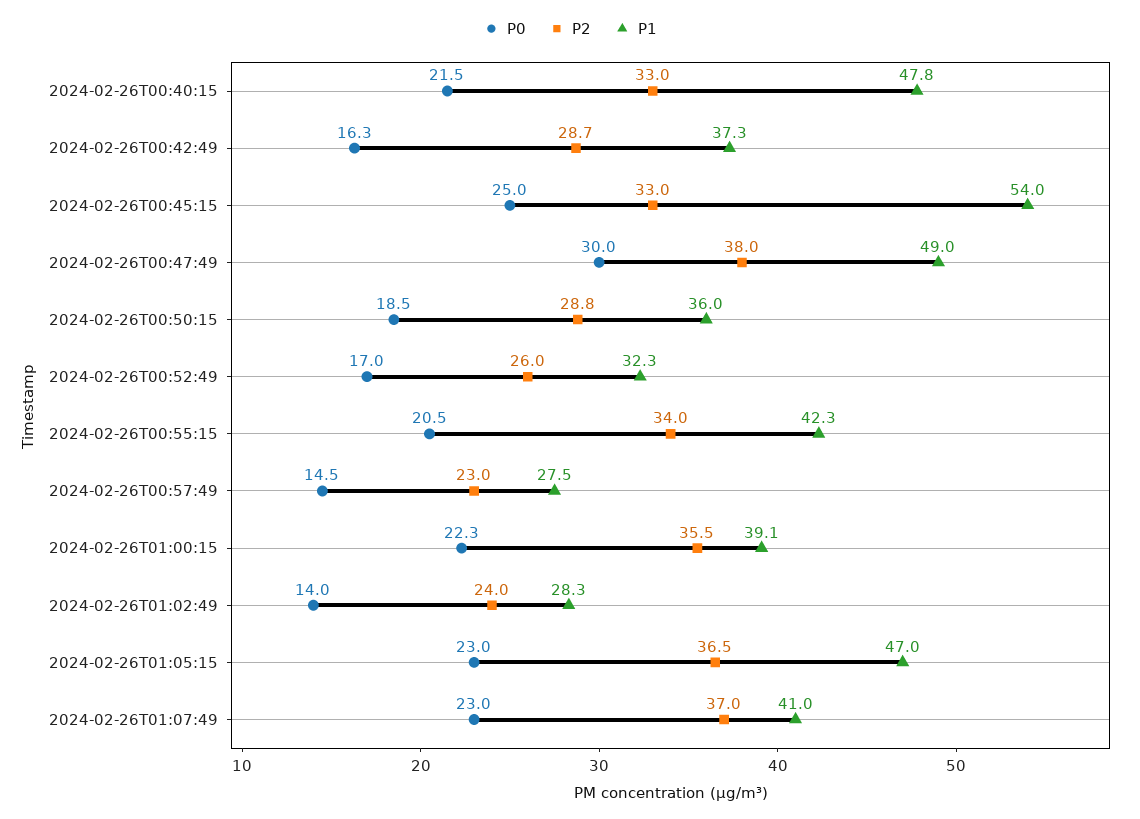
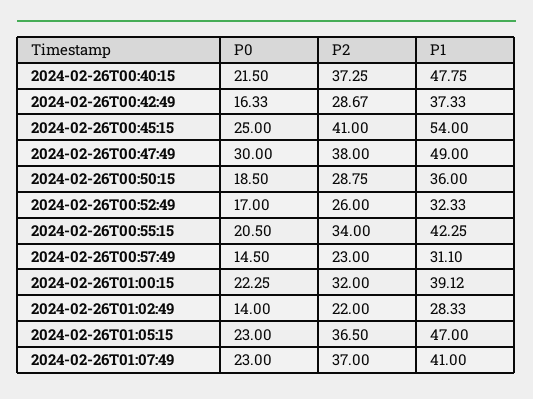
  {
    "P0": {
      "2024-02-26T00:40:15": 21.5,
      "2024-02-26T00:42:49": 16.33,
      "2024-02-26T00:45:15": 25,
      "2024-02-26T00:47:49": 30,
      "2024-02-26T00:50:15": 18.5,
      "2024-02-26T00:52:49": 17,
      "2024-02-26T00:55:15": 20.5,
      "2024-02-26T00:57:49": 14.5,
      "2024-02-26T01:00:15": 22.25,
      "2024-02-26T01:02:49": 14,
      "2024-02-26T01:05:15": 23,
      "2024-02-26T01:07:49": 23
    },
    "P2": {
-     "2024-02-26T00:40:15": 33,
+     "2024-02-26T00:40:15": 37.25,
      "2024-02-26T00:42:49": 28.67,
-     "2024-02-26T00:45:15": 33,
+     "2024-02-26T00:45:15": 41,
      "2024-02-26T00:47:49": 38,
      "2024-02-26T00:50:15": 28.75,
      "2024-02-26T00:52:49": 26,
      "2024-02-26T00:55:15": 34,
      "2024-02-26T00:57:49": 23,
-     "2024-02-26T01:00:15": 35.5,
+     "2024-02-26T01:00:15": 32,
-     "2024-02-26T01:02:49": 24,
+     "2024-02-26T01:02:49": 22,
      "2024-02-26T01:05:15": 36.5,
      "2024-02-26T01:07:49": 37
    },
    "P1": {
      "2024-02-26T00:40:15": 47.75,
      "2024-02-26T00:42:49": 37.33,
      "2024-02-26T00:45:15": 54,
      "2024-02-26T00:47:49": 49,
      "2024-02-26T00:50:15": 36,
      "2024-02-26T00:52:49": 32.33,
      "2024-02-26T00:55:15": 42.25,
-     "2024-02-26T00:57:49": 27.5,
+     "2024-02-26T00:57:49": 31.1,
      "2024-02-26T01:00:15": 39.12,
      "2024-02-26T01:02:49": 28.33,
      "2024-02-26T01:05:15": 47,
      "2024-02-26T01:07:49": 41
    }
  }

